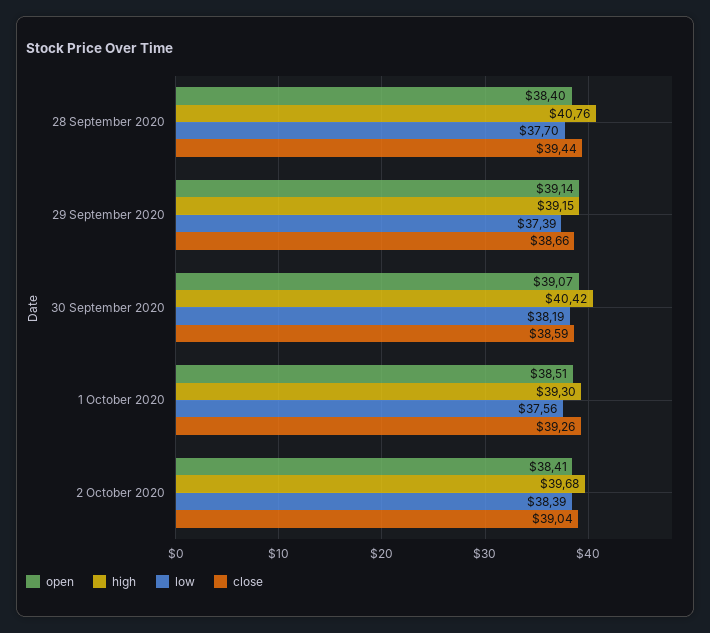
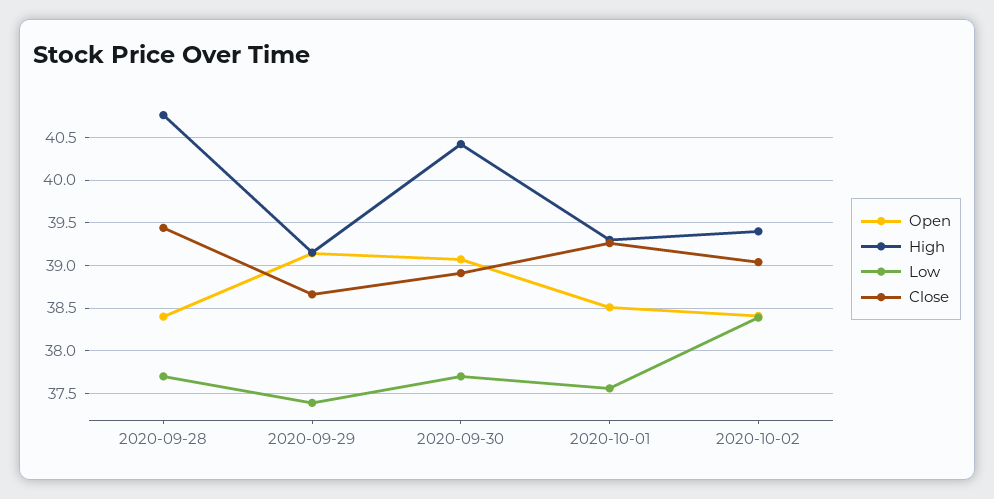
  {
    "open": {
      "28 September 2020": 38.4,
      "29 September 2020": 39.14,
      "30 September 2020": 39.07,
      "1 October 2020": 38.51,
      "2 October 2020": 38.41
    },
    "high": {
      "28 September 2020": 40.76,
      "29 September 2020": 39.15,
      "30 September 2020": 40.42,
      "1 October 2020": 39.3,
-     "2 October 2020": 39.68
+     "2 October 2020": 39.4
    },
    "low": {
      "28 September 2020": 37.7,
      "29 September 2020": 37.39,
-     "30 September 2020": 38.19,
+     "30 September 2020": 37.7,
      "1 October 2020": 37.56,
      "2 October 2020": 38.39
    },
    "close": {
      "28 September 2020": 39.44,
      "29 September 2020": 38.66,
-     "30 September 2020": 38.59,
+     "30 September 2020": 38.9,
      "1 October 2020": 39.26,
      "2 October 2020": 39.04
    }
  }

